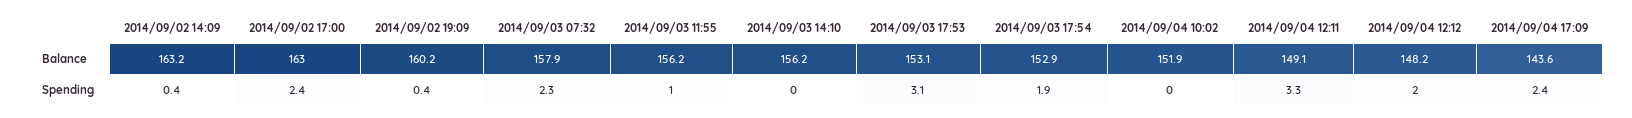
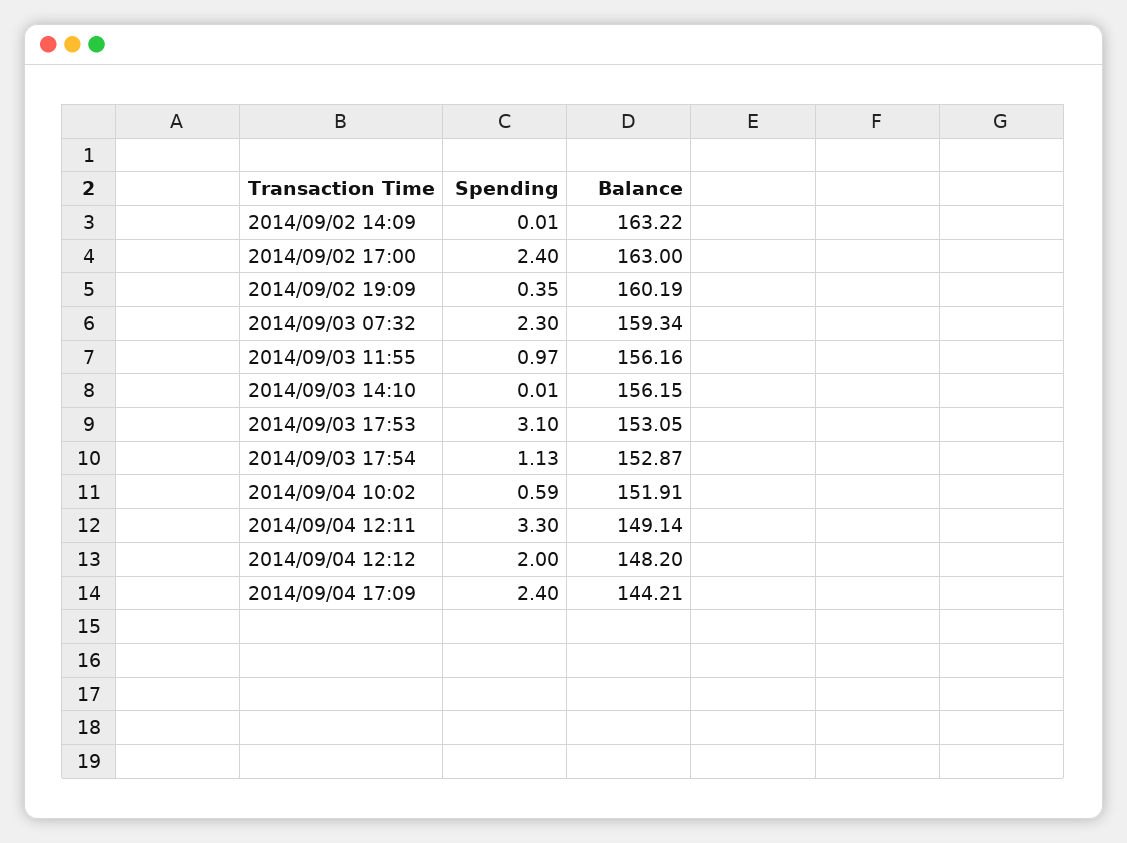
  {
    "2014/09/02 14:09": {
      "Balance": 163.22,
-     "Spending": 0.4
+     "Spending": 0.01
    },
    "2014/09/02 17:00": {
      "Balance": 163,
      "Spending": 2.4
    },
    "2014/09/02 19:09": {
      "Balance": 160.19,
      "Spending": 0.35
    },
    "2014/09/03 07:32": {
-     "Balance": 157.9,
+     "Balance": 159.34,
      "Spending": 2.3
    },
    "2014/09/03 11:55": {
      "Balance": 156.16,
      "Spending": 0.97
    },
    "2014/09/03 14:10": {
      "Balance": 156.15,
      "Spending": 0.01
    },
    "2014/09/03 17:53": {
      "Balance": 153.05,
      "Spending": 3.1
    },
    "2014/09/03 17:54": {
      "Balance": 152.87,
-     "Spending": 1.9
+     "Spending": 1.13
    },
    "2014/09/04 10:02": {
      "Balance": 151.91,
-     "Spending": 0
+     "Spending": 0.59
    },
    "2014/09/04 12:11": {
      "Balance": 149.14,
      "Spending": 3.3
    },
    "2014/09/04 12:12": {
      "Balance": 148.2,
      "Spending": 2
    },
    "2014/09/04 17:09": {
-     "Balance": 143.6,
+     "Balance": 144.21,
      "Spending": 2.4
    }
  }

